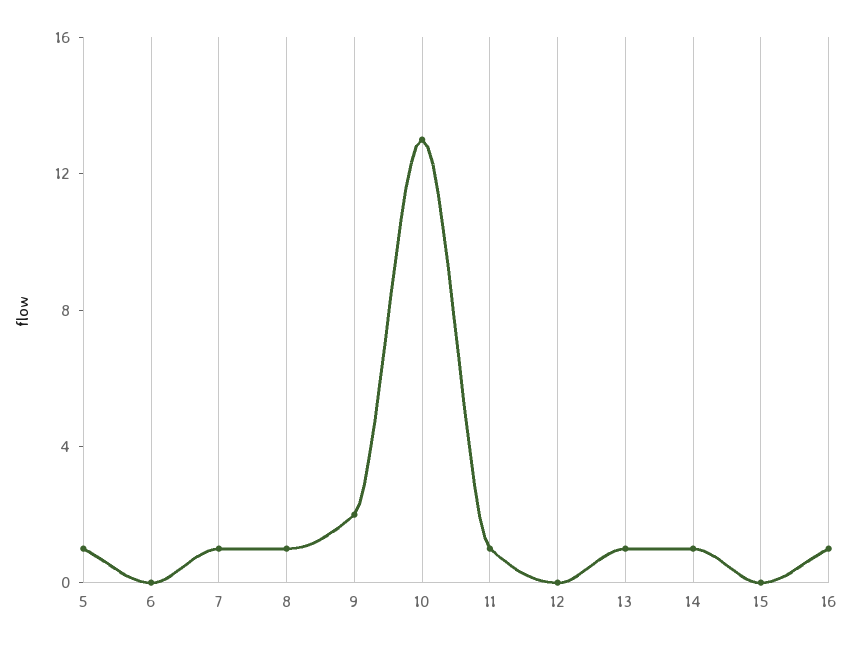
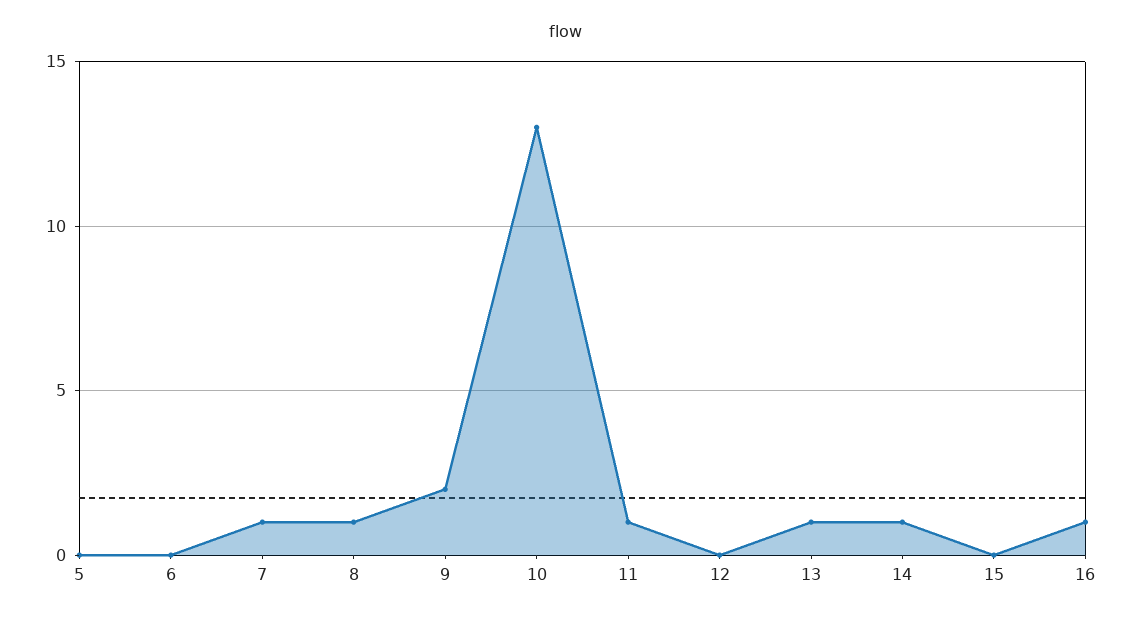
  {
-   "5": 1,
+   "5": 0,
    "6": 0,
    "7": 1,
    "8": 1,
    "9": 2,
    "10": 13,
    "11": 1,
    "12": 0,
    "13": 1,
    "14": 1,
    "15": 0,
    "16": 1
  }

